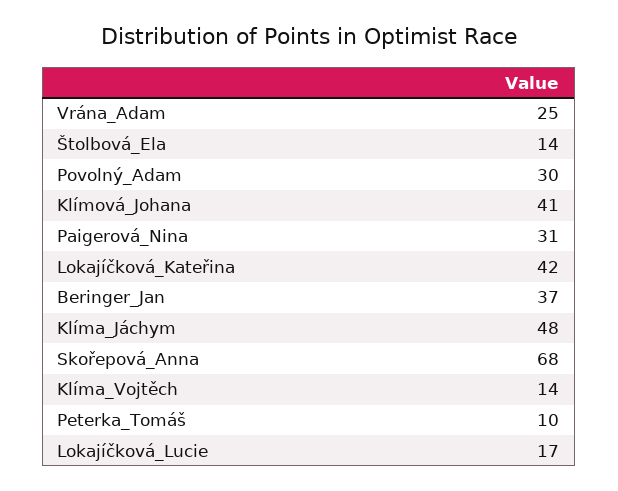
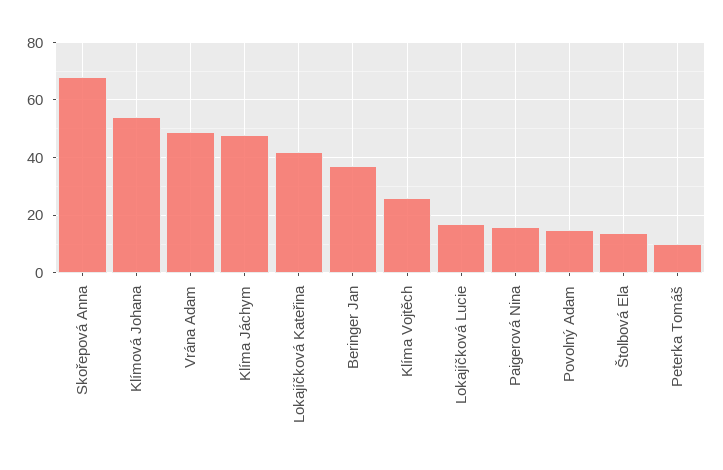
  {
-   "Vrána_Adam": 25,
+   "Vrána_Adam": 50,
    "Štolbová_Ela": 14,
-   "Povolný_Adam": 30,
+   "Povolný_Adam": 15,
-   "Klímová_Johana": 41,
+   "Klímová_Johana": 55,
-   "Paigerová_Nina": 31,
+   "Paigerová_Nina": 15,
    "Lokajíčková_Kateřina": 42,
    "Beringer_Jan": 37,
    "Klíma_Jáchym": 48,
    "Skořepová_Anna": 68,
-   "Klíma_Vojtěch": 14,
+   "Klíma_Vojtěch": 25,
    "Peterka_Tomáš": 10,
    "Lokajíčková_Lucie": 17
  }

